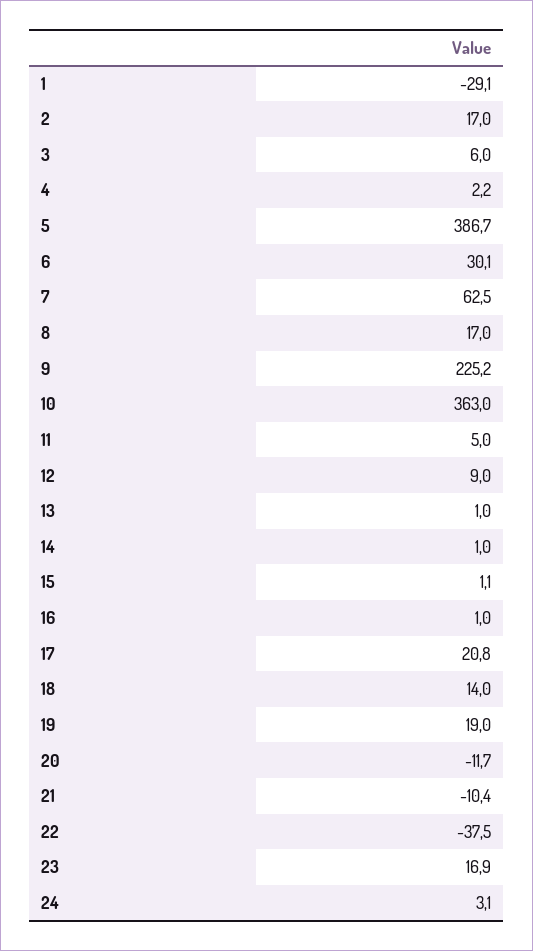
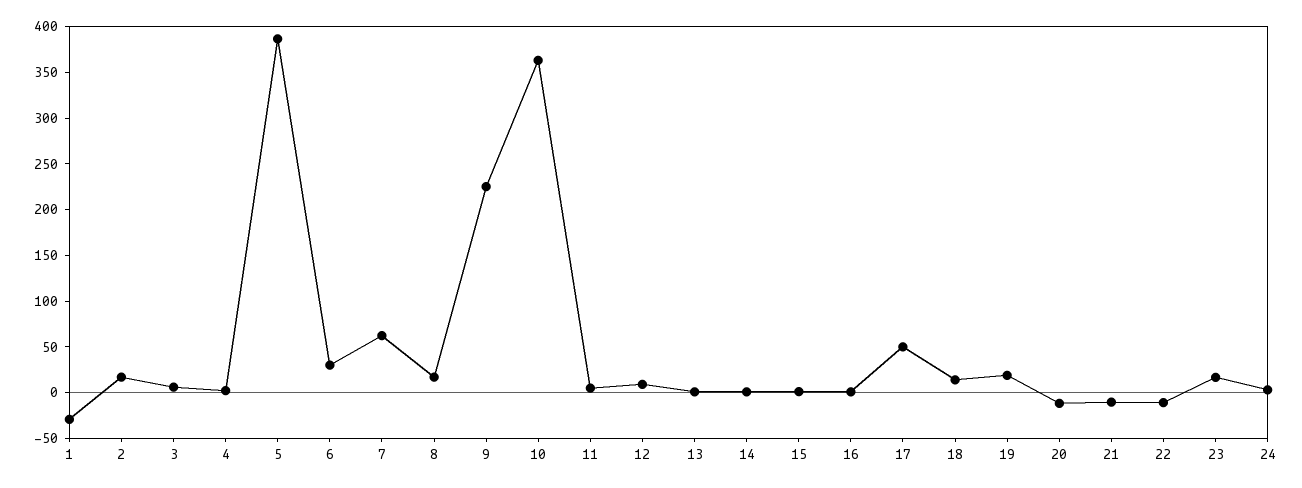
  {
    "1": -29.1,
    "2": 17,
    "3": 6,
    "4": 2.2,
    "5": 386.7,
    "6": 30.1,
    "7": 62.5,
    "8": 17,
    "9": 225.2,
    "10": 363,
    "11": 5,
    "12": 9,
    "13": 1,
    "14": 1,
    "15": 1.1,
    "16": 1,
-   "17": 20.8,
+   "17": 50,
    "18": 14,
    "19": 19,
    "20": -11.7,
    "21": -10.4,
-   "22": -37.5,
+   "22": -10,
    "23": 16.9,
    "24": 3.1
  }

